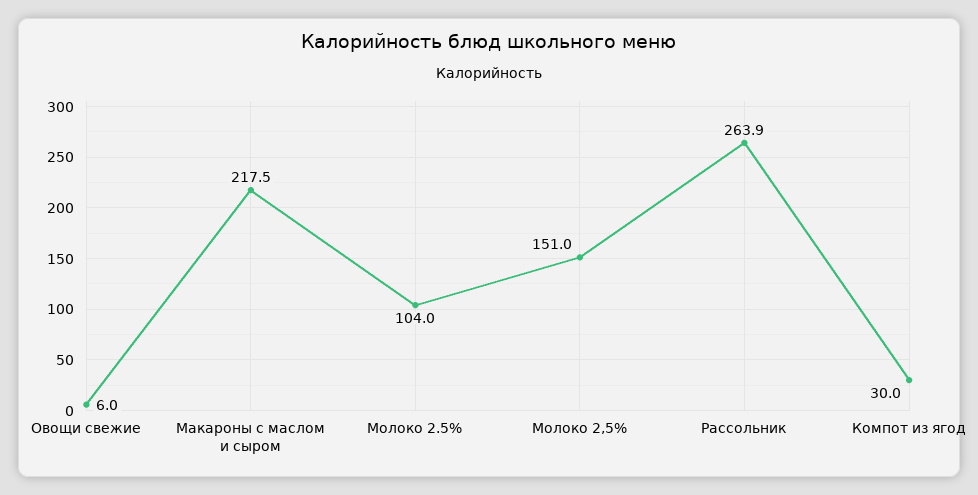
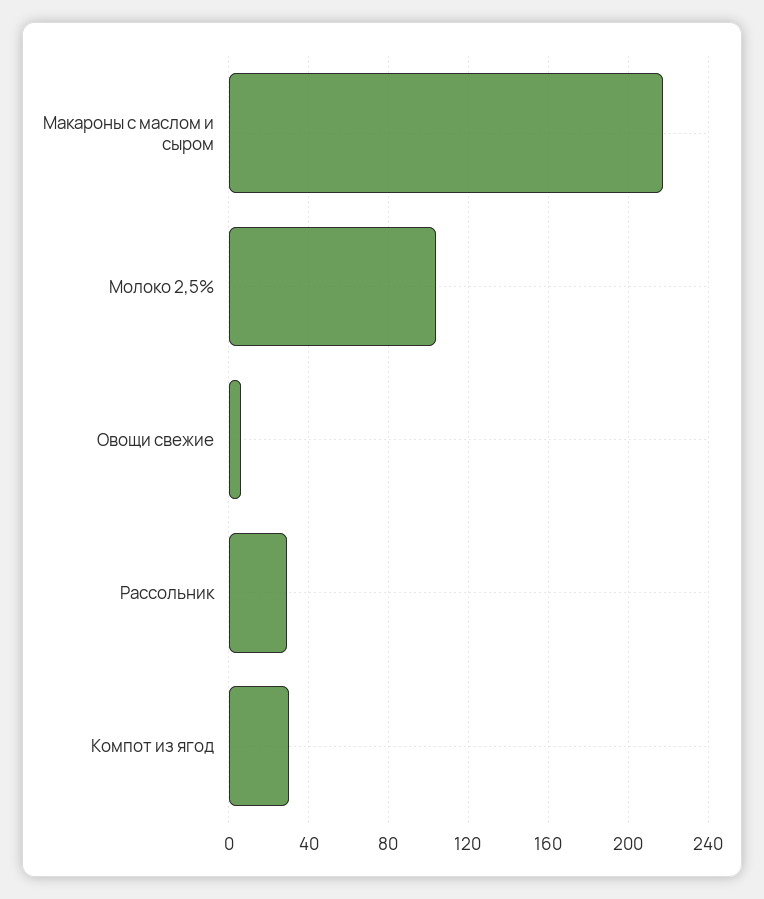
  {
    "Овощи свежие": 6,
    "Макароны с маслом и сыром": 217.5,
-   "Молоко 2.5%": 104,
-   "Молоко 2,5%": 151,
+   "Молоко 2,5%": 105,
-   "Рассольник": 263.9,
+   "Рассольник": 30,
    "Компот из ягод": 30
  }

